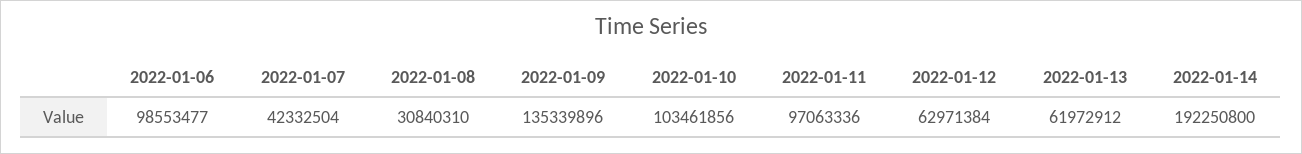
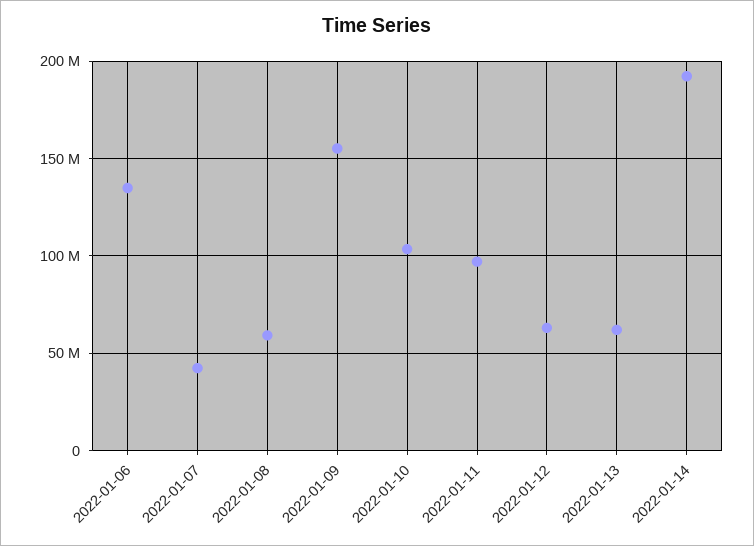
  {
-   "2022-01-06": 98553477,
+   "2022-01-06": 135000000,
    "2022-01-07": 42332504,
-   "2022-01-08": 30840310,
+   "2022-01-08": 60000000,
-   "2022-01-09": 135339896,
+   "2022-01-09": 155000000,
    "2022-01-10": 103461856,
    "2022-01-11": 97063336,
    "2022-01-12": 62971384,
    "2022-01-13": 61972912,
    "2022-01-14": 192250800
  }

